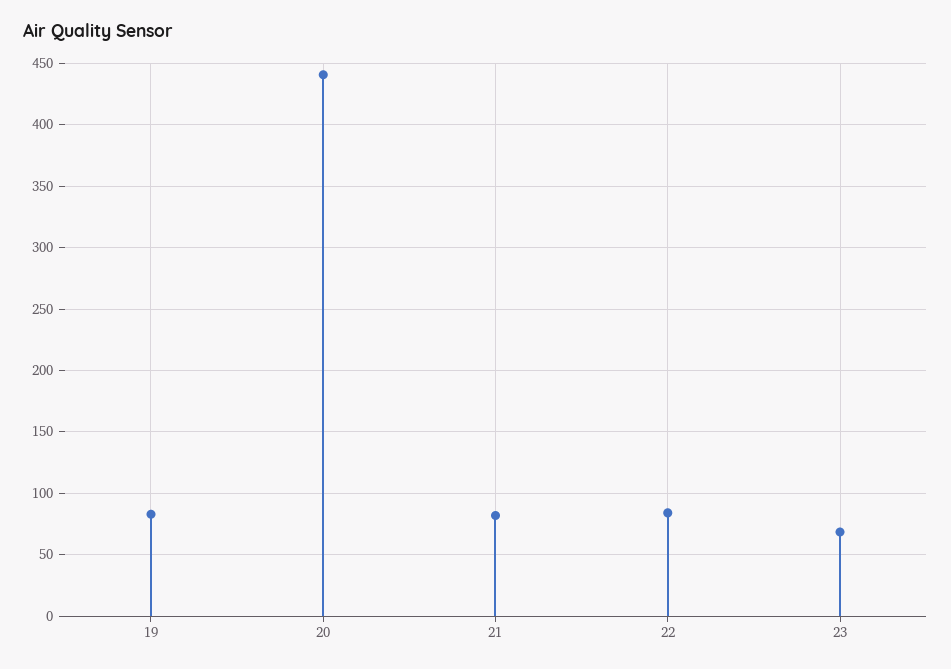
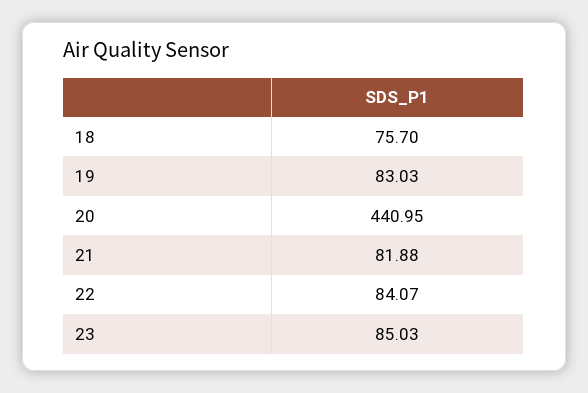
  {
    "19": 83.03,
    "20": 440.95,
    "21": 81.88,
    "22": 84.07,
-   "23": 70
+   "23": 85.03,
+   "18": 75.7
  }

